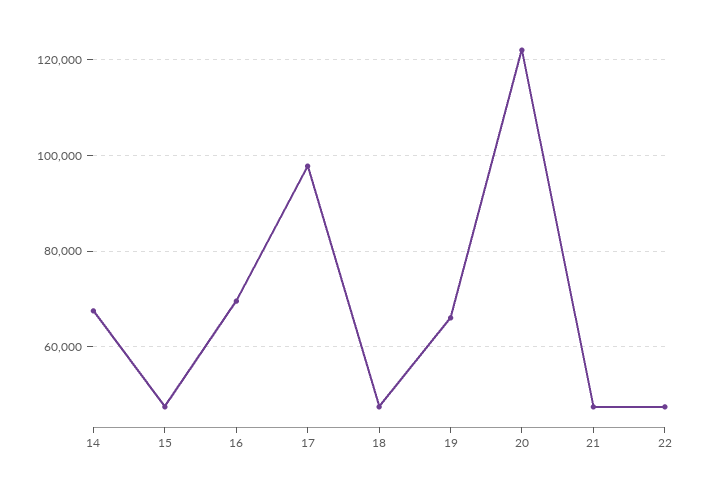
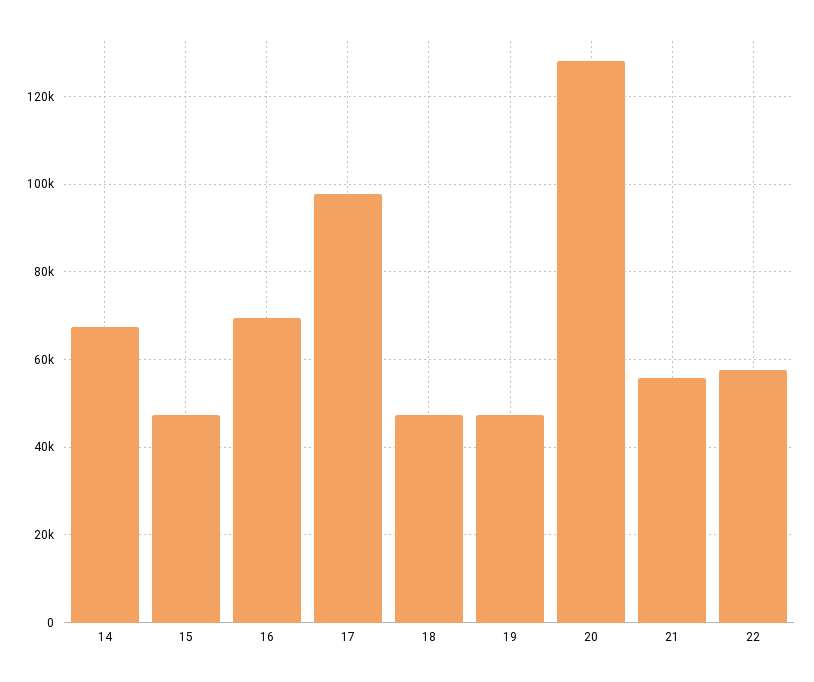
  {
    "14": 68000,
    "15": 48000,
    "16": 70000,
    "17": 98000,
    "18": 48000,
-   "19": 66000,
+   "19": 48000,
-   "20": 122000,
+   "20": 128000,
-   "21": 48000,
+   "21": 56000,
-   "22": 48000
+   "22": 58000
  }

